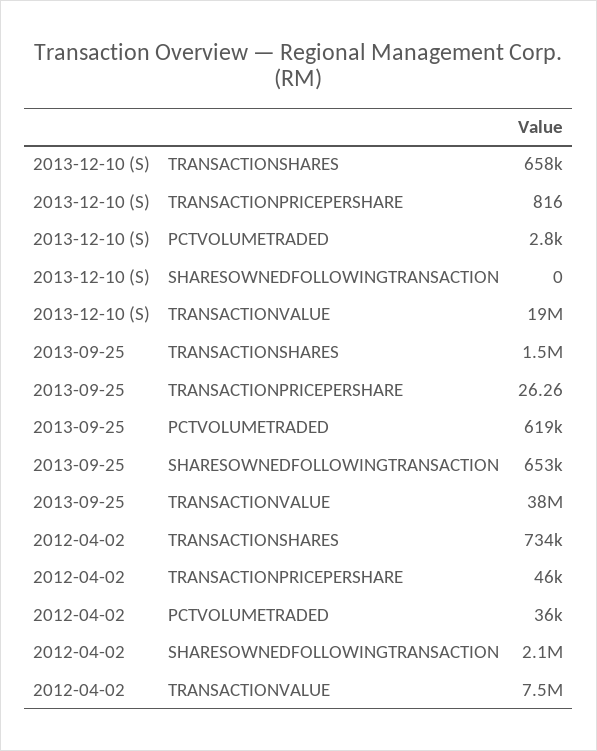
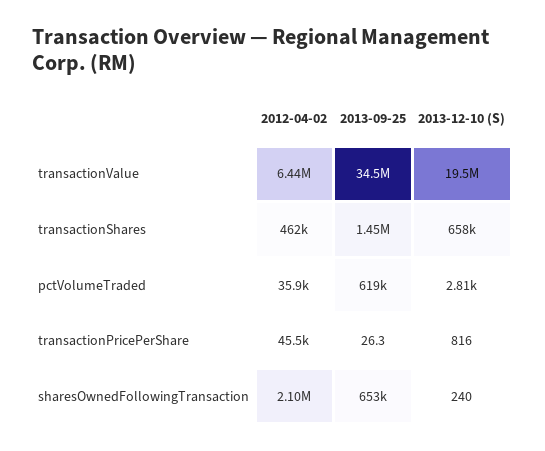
  {
    "2013-12-10 (S)": {
      "TRANSACTIONSHARES": 658000,
      "TRANSACTIONPRICEPERSHARE": 816,
      "PCTVOLUMETRADED": 2810,
-     "SHARESOWNEDFOLLOWINGTRANSACTION": 0,
+     "SHARESOWNEDFOLLOWINGTRANSACTION": 240,
      "TRANSACTIONVALUE": 19500000
    },
    "2013-09-25": {
      "TRANSACTIONSHARES": 1450000,
      "TRANSACTIONPRICEPERSHARE": 26.26,
      "PCTVOLUMETRADED": 619000,
      "SHARESOWNEDFOLLOWINGTRANSACTION": 653000,
-     "TRANSACTIONVALUE": 38000000
+     "TRANSACTIONVALUE": 34500000
    },
    "2012-04-02": {
-     "TRANSACTIONSHARES": 734000,
+     "TRANSACTIONSHARES": 462000,
      "TRANSACTIONPRICEPERSHARE": 45500,
      "PCTVOLUMETRADED": 35900,
      "SHARESOWNEDFOLLOWINGTRANSACTION": 2100000,
-     "TRANSACTIONVALUE": 7500000
+     "TRANSACTIONVALUE": 6440000
    }
  }

